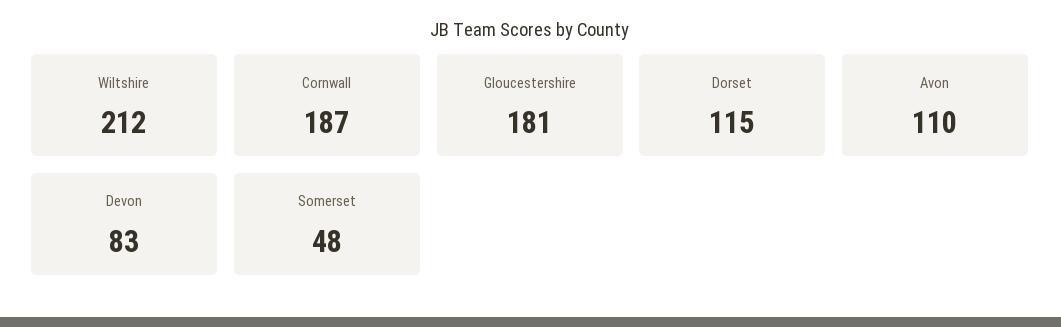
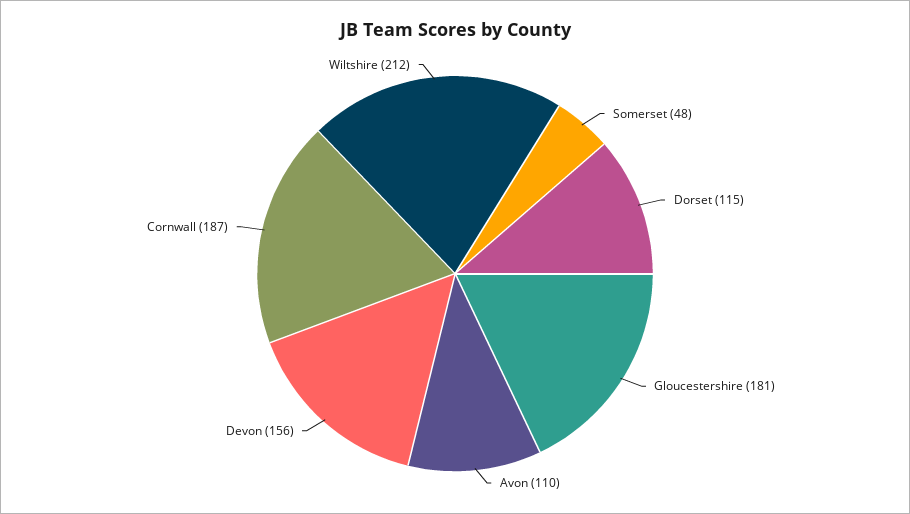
  {
    "Wiltshire": 212,
    "Cornwall": 187,
    "Gloucestershire": 181,
    "Dorset": 115,
    "Avon": 110,
-   "Devon": 83,
+   "Devon": 156,
    "Somerset": 48
  }

